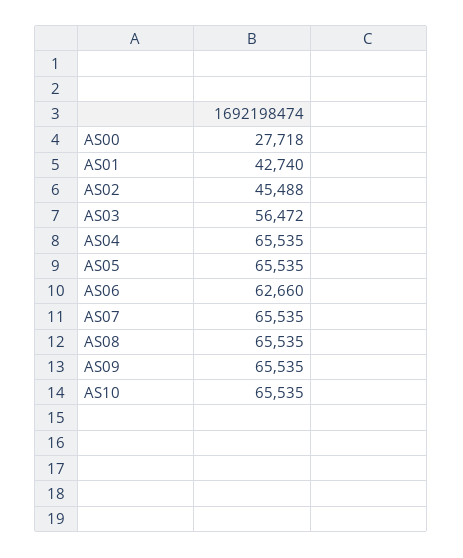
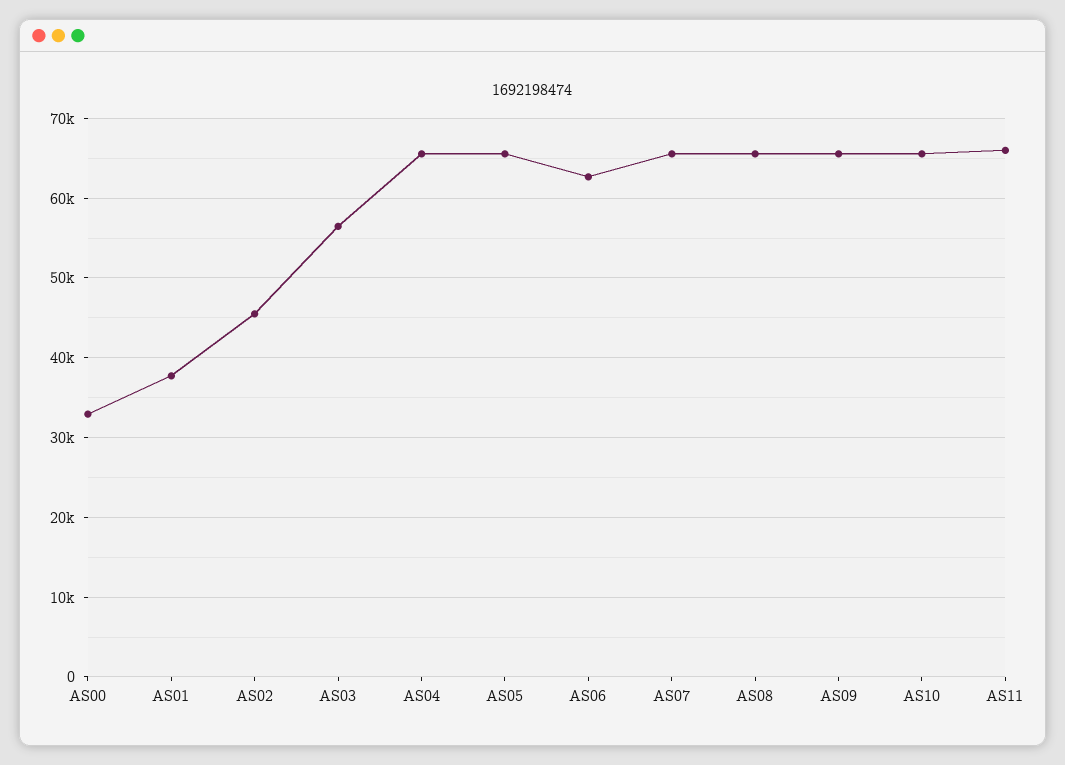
  {
-   "AS00": 27718,
+   "AS00": 33000,
-   "AS01": 42740,
+   "AS01": 38000,
    "AS02": 45488,
    "AS03": 56472,
    "AS04": 65535,
    "AS05": 65535,
    "AS06": 62660,
    "AS07": 65535,
    "AS08": 65535,
    "AS09": 65535,
-   "AS10": 65535
+   "AS10": 65535,
+   "AS11": 66000
  }

